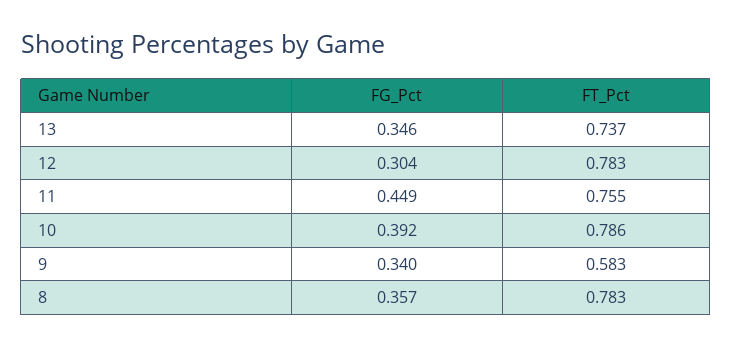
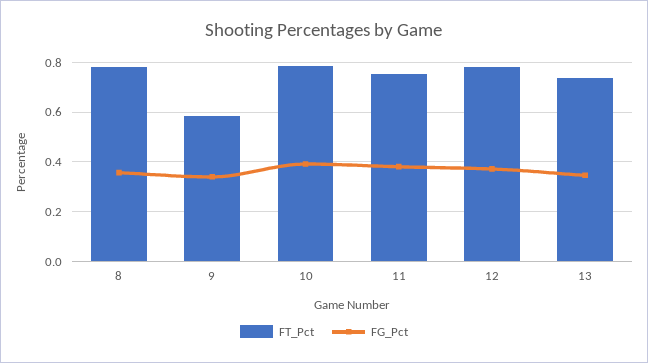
  {
    "FG_Pct": {
      "13": 0.346,
-     "12": 0.304,
+     "12": 0.375,
-     "11": 0.449,
+     "11": 0.375,
      "10": 0.392,
      "9": 0.34,
      "8": 0.357
    },
    "FT_Pct": {
      "13": 0.737,
      "12": 0.783,
      "11": 0.755,
      "10": 0.786,
      "9": 0.583,
      "8": 0.783
    }
  }

